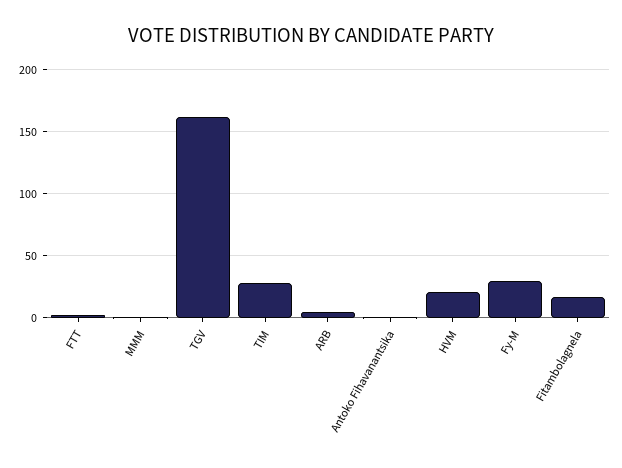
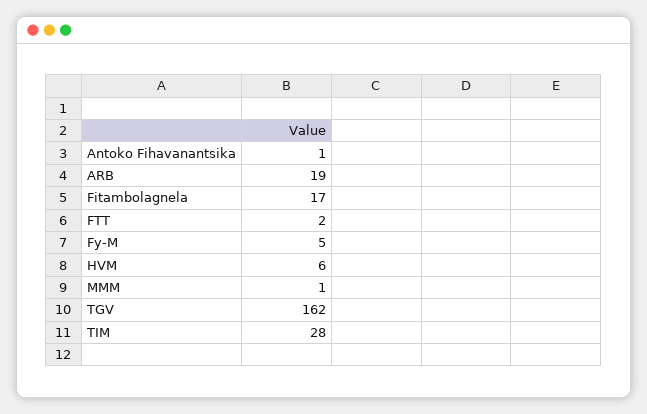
  {
    "FTT": 2,
    "MMM": 1,
    "TGV": 162,
    "TIM": 28,
-   "ARB": 5,
+   "ARB": 19,
    "Antoko Fihavanantsika": 1,
-   "HVM": 20,
+   "HVM": 6,
-   "Fy-M": 30,
+   "Fy-M": 5,
    "Fitambolagnela": 17
  }

